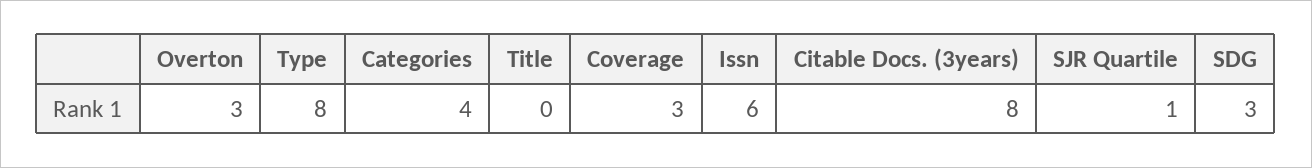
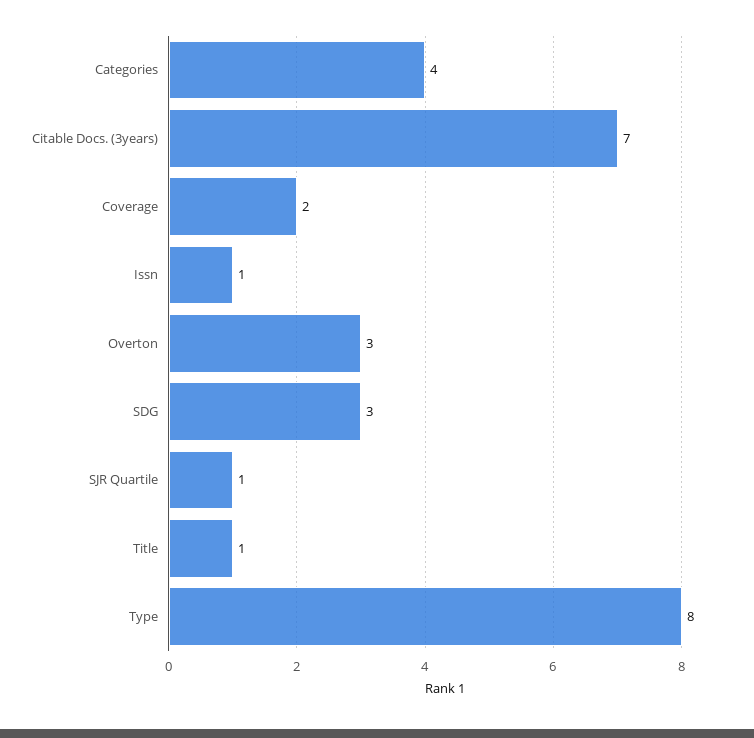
  {
    "Overton": 3,
    "Type": 8,
    "Categories": 4,
-   "Title": 0,
+   "Title": 1,
-   "Coverage": 3,
+   "Coverage": 2,
-   "Issn": 6,
+   "Issn": 1,
-   "Citable Docs. (3years)": 8,
+   "Citable Docs. (3years)": 7,
    "SJR Quartile": 1,
    "SDG": 3
  }

